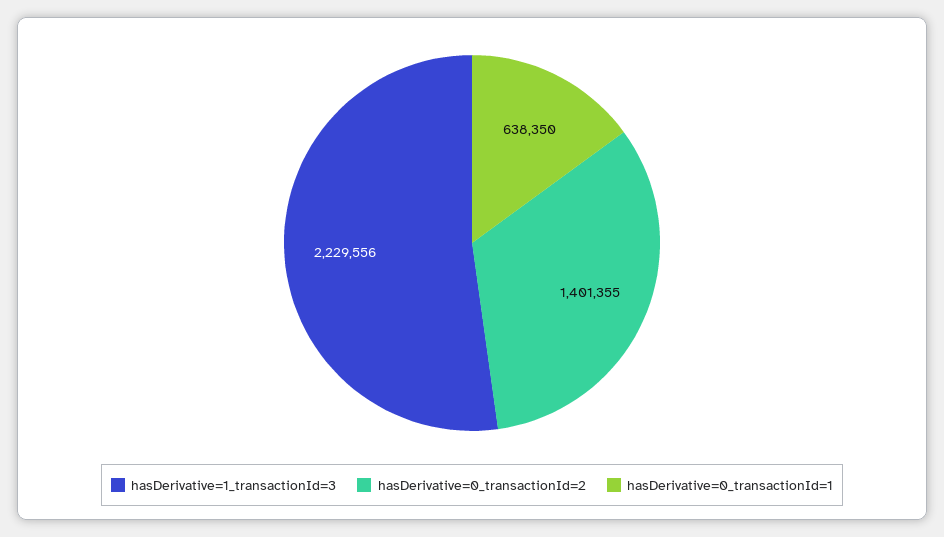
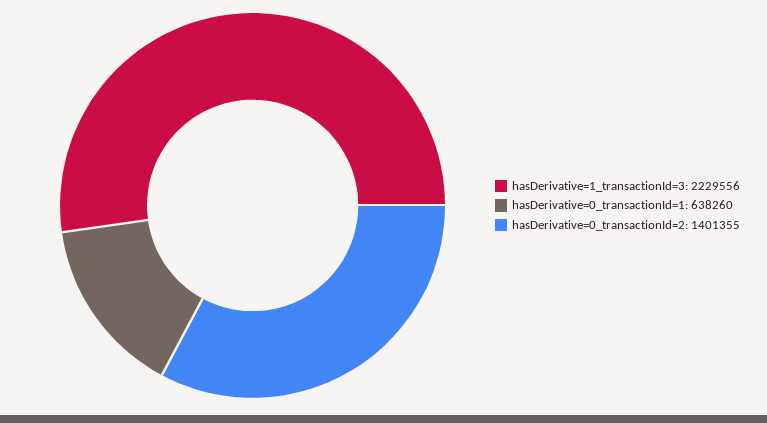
  {
    "hasDerivative=1_transactionId=3": 2229556,
    "hasDerivative=0_transactionId=2": 1401355,
-   "hasDerivative=0_transactionId=1": 638350
+   "hasDerivative=0_transactionId=1": 638260
  }

